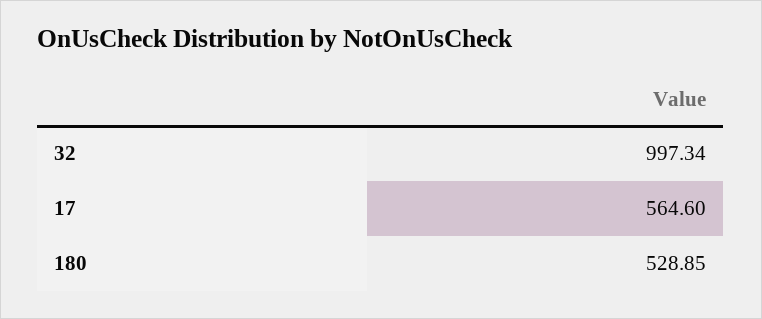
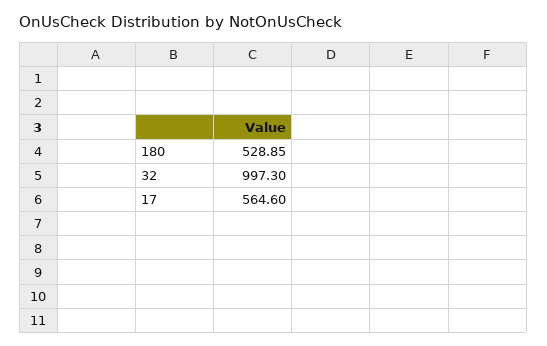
  {
-   "32": 997.34,
+   "32": 997.3,
    "17": 564.6,
    "180": 528.85
  }

